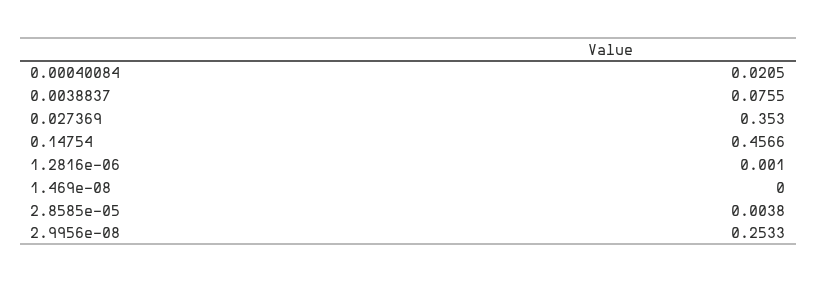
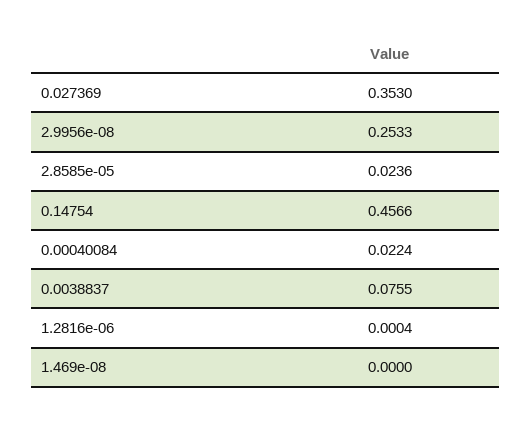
  {
-   "0.00040084": 0.0205,
+   "0.00040084": 0.0224,
    "0.0038837": 0.0755,
    "0.027369": 0.353,
    "0.14754": 0.4566,
-   "1.2816e-06": 0.001,
+   "1.2816e-06": 0.0004,
    "1.469e-08": 0,
-   "2.8585e-05": 0.0038,
+   "2.8585e-05": 0.0236,
    "2.9956e-08": 0.2533
  }

